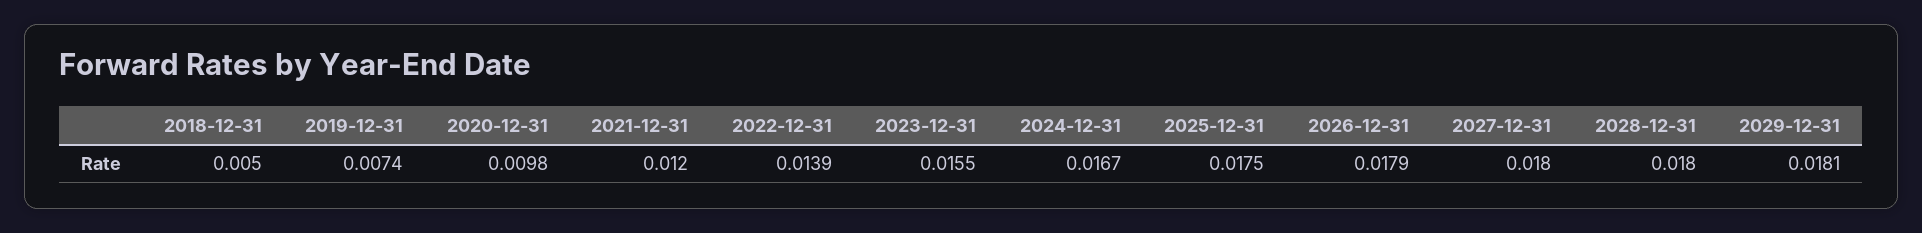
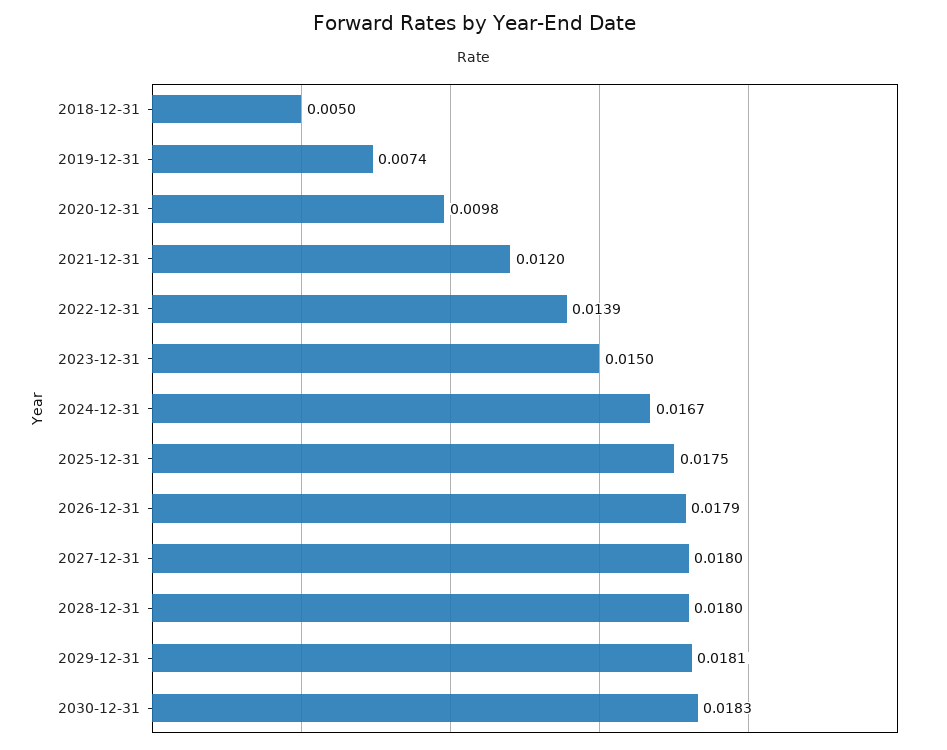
  {
    "2018-12-31": 0.005,
    "2019-12-31": 0.0074,
    "2020-12-31": 0.0098,
    "2021-12-31": 0.012,
    "2022-12-31": 0.0139,
-   "2023-12-31": 0.0155,
+   "2023-12-31": 0.015,
    "2024-12-31": 0.0167,
    "2025-12-31": 0.0175,
    "2026-12-31": 0.0179,
    "2027-12-31": 0.018,
    "2028-12-31": 0.018,
-   "2029-12-31": 0.0181
+   "2029-12-31": 0.0181,
+   "2030-12-31": 0.0183
  }

